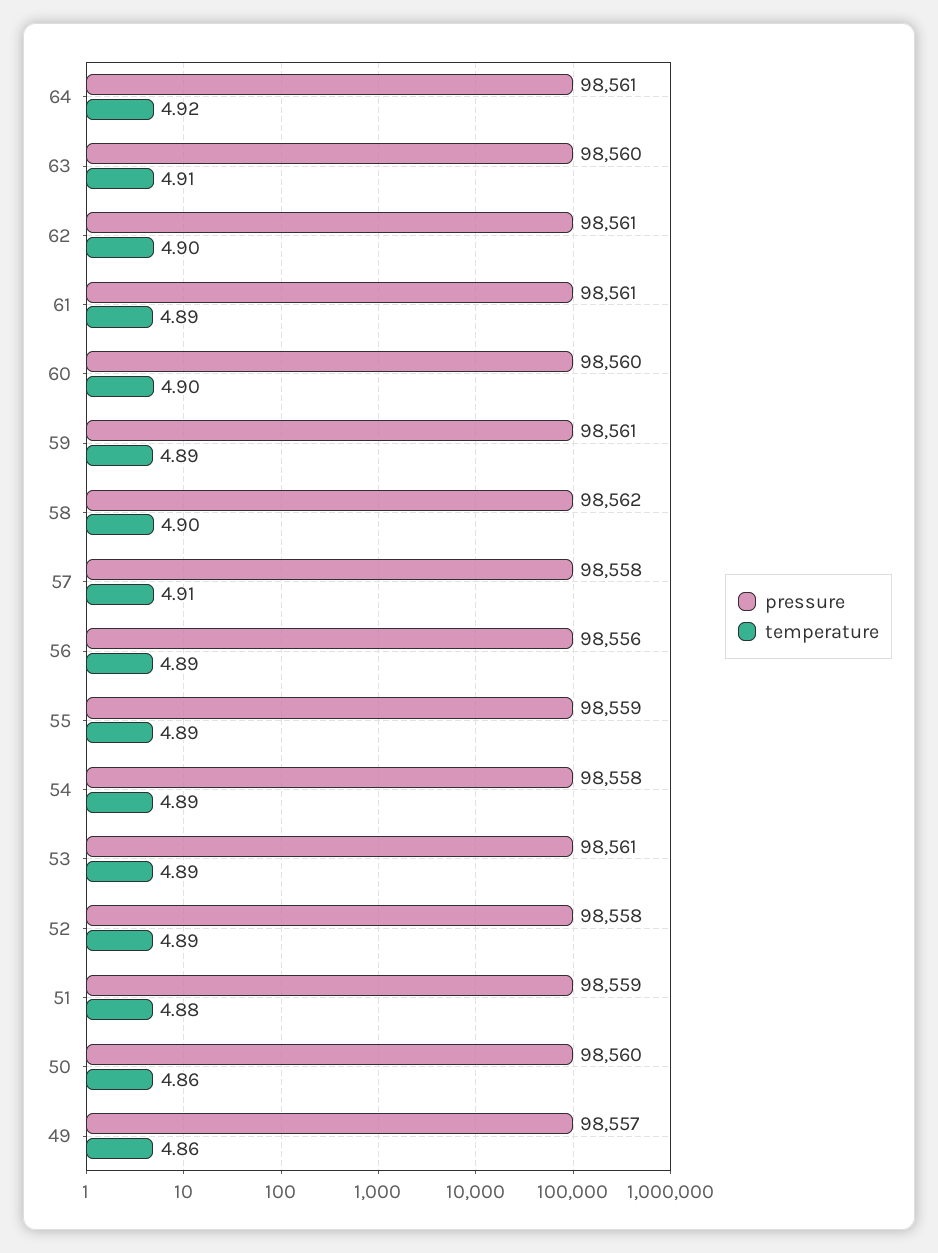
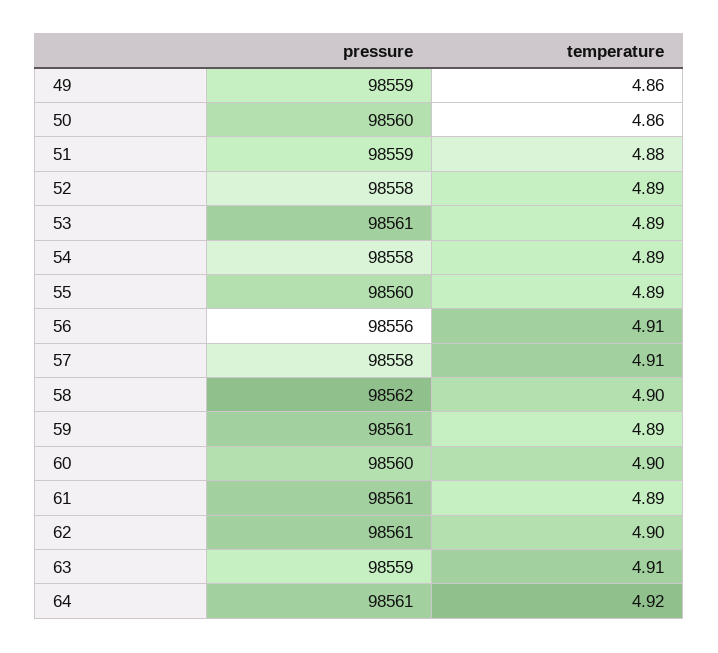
  {
    "pressure": {
      "64": 98561,
-     "63": 98560,
+     "63": 98559,
      "62": 98561,
      "61": 98561,
      "60": 98560,
      "59": 98561,
      "58": 98562,
      "57": 98558,
      "56": 98556,
-     "55": 98559,
+     "55": 98560,
      "54": 98558,
      "53": 98561,
      "52": 98558,
      "51": 98559,
      "50": 98560,
-     "49": 98557
+     "49": 98559
    },
    "temperature": {
      "64": 4.92,
      "63": 4.91,
      "62": 4.9,
      "61": 4.89,
      "60": 4.9,
      "59": 4.89,
      "58": 4.9,
      "57": 4.91,
-     "56": 4.89,
+     "56": 4.91,
      "55": 4.89,
      "54": 4.89,
      "53": 4.89,
      "52": 4.89,
      "51": 4.88,
      "50": 4.86,
      "49": 4.86
    }
  }

